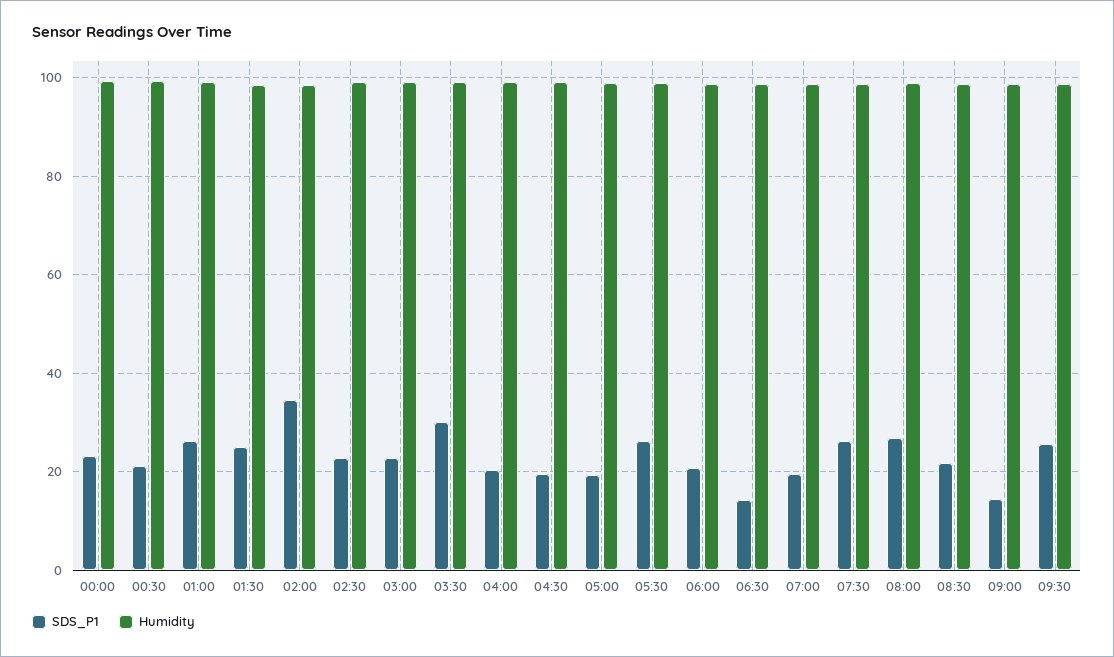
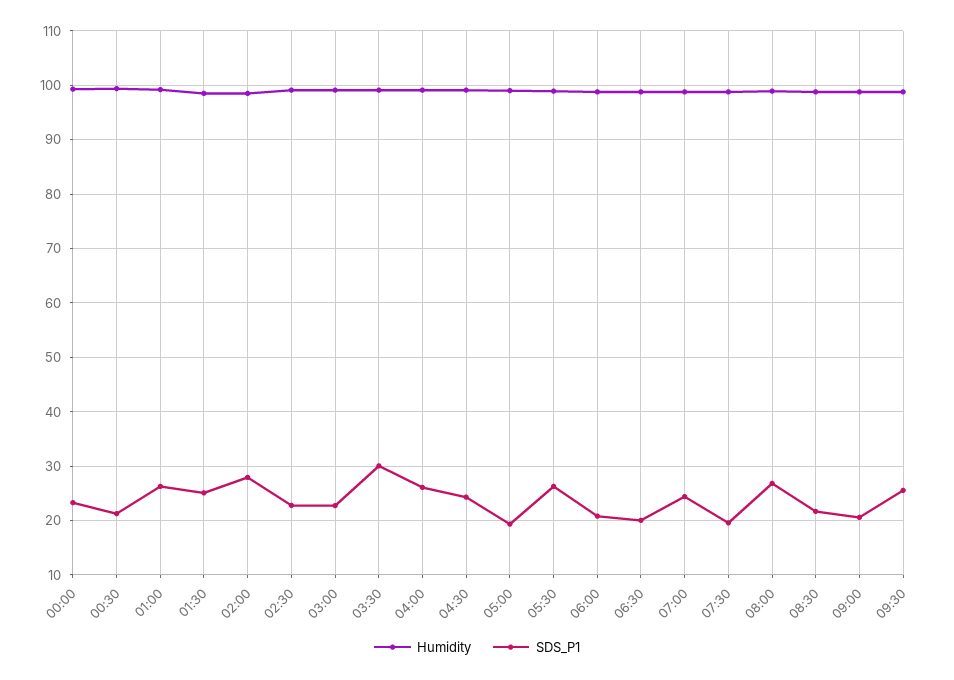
  {
    "SDS_P1": {
      "00:00": 24,
      "00:30": 22,
      "01:00": 26,
      "01:30": 26,
-     "02:00": 34,
+     "02:00": 28,
      "02:30": 22,
      "03:00": 22,
      "03:30": 30,
-     "04:00": 20,
+     "04:00": 26,
-     "04:30": 20,
+     "04:30": 24,
      "05:00": 20,
      "05:30": 26,
      "06:00": 20,
-     "06:30": 14,
+     "06:30": 20,
-     "07:00": 20,
+     "07:00": 24,
-     "07:30": 26,
+     "07:30": 20,
      "08:00": 26,
      "08:30": 22,
-     "09:00": 14,
+     "09:00": 20,
      "09:30": 26
    },
    "Humidity": {
      "00:00": 100,
      "00:30": 100,
      "01:00": 100,
      "01:30": 98,
      "02:00": 98,
      "02:30": 100,
      "03:00": 100,
      "03:30": 100,
      "04:00": 100,
      "04:30": 100,
      "05:00": 100,
      "05:30": 98,
      "06:00": 98,
      "06:30": 98,
      "07:00": 98,
      "07:30": 98,
      "08:00": 98,
      "08:30": 98,
      "09:00": 98,
      "09:30": 98
    }
  }

